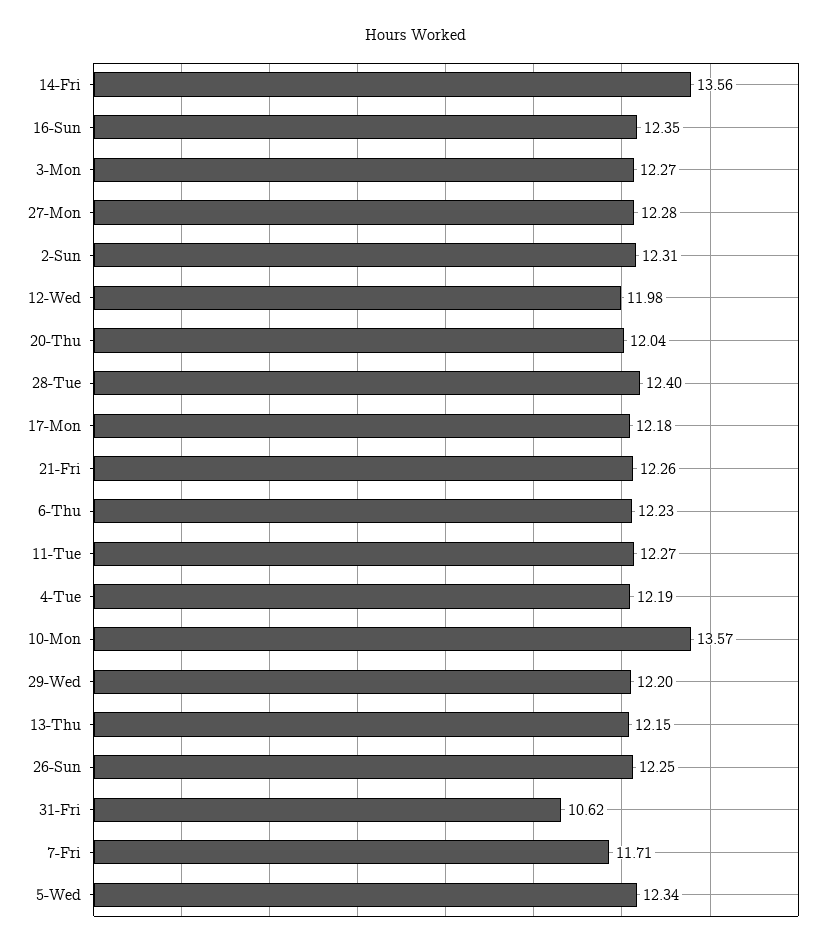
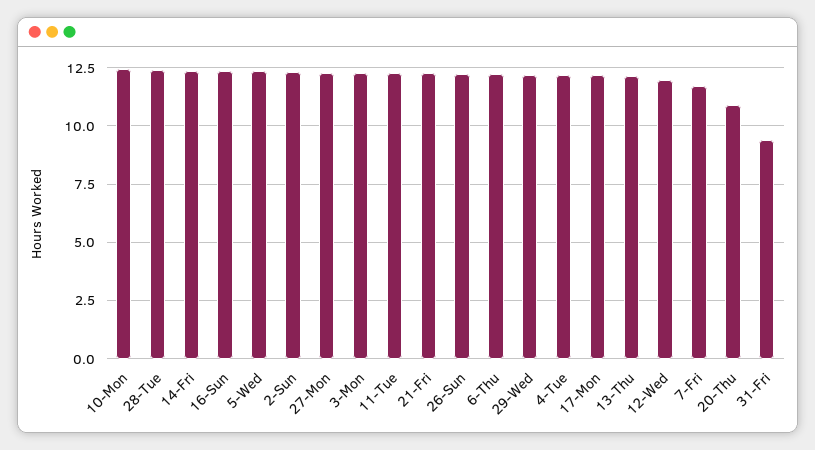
  {
-   "14-Fri": 13.56,
+   "14-Fri": 12.5,
    "16-Sun": 12.35,
    "3-Mon": 12.27,
    "27-Mon": 12.28,
    "2-Sun": 12.31,
    "12-Wed": 11.98,
-   "20-Thu": 12.04,
+   "20-Thu": 11,
    "28-Tue": 12.4,
    "17-Mon": 12.18,
    "21-Fri": 12.26,
    "6-Thu": 12.23,
    "11-Tue": 12.27,
    "4-Tue": 12.19,
-   "10-Mon": 13.57,
+   "10-Mon": 12.5,
    "29-Wed": 12.2,
    "13-Thu": 12.15,
    "26-Sun": 12.25,
-   "31-Fri": 10.62,
+   "31-Fri": 9.5,
    "7-Fri": 11.71,
    "5-Wed": 12.34
  }

